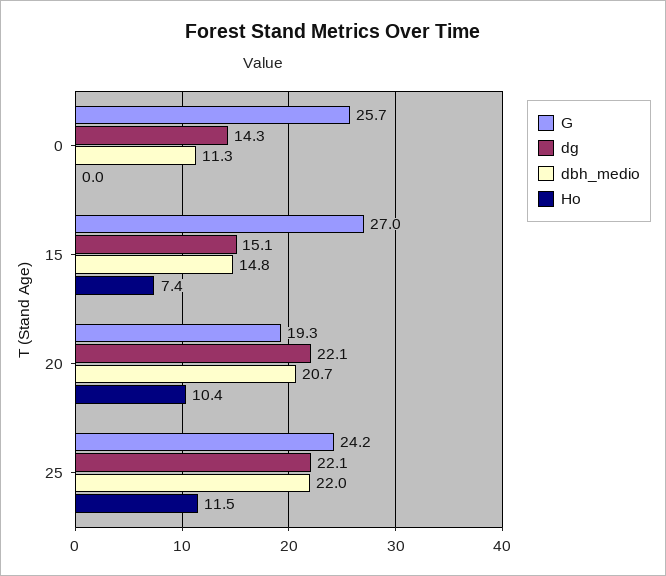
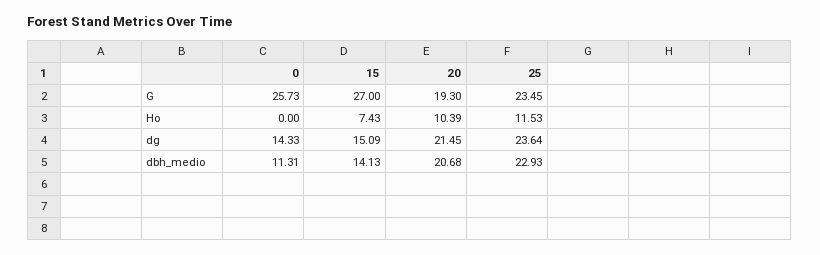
  {
    "G": {
      "0": 25.73,
      "15": 27,
      "20": 19.3,
-     "25": 24.2
+     "25": 23.45
    },
    "dg": {
      "0": 14.33,
      "15": 15.09,
-     "20": 22.1,
+     "20": 21.45,
-     "25": 22.1
+     "25": 23.64
    },
    "dbh_medio": {
      "0": 11.31,
-     "15": 14.8,
+     "15": 14.13,
      "20": 20.68,
-     "25": 22
+     "25": 22.93
    },
    "Ho": {
      "0": 0,
      "15": 7.43,
      "20": 10.39,
      "25": 11.53
    }
  }

